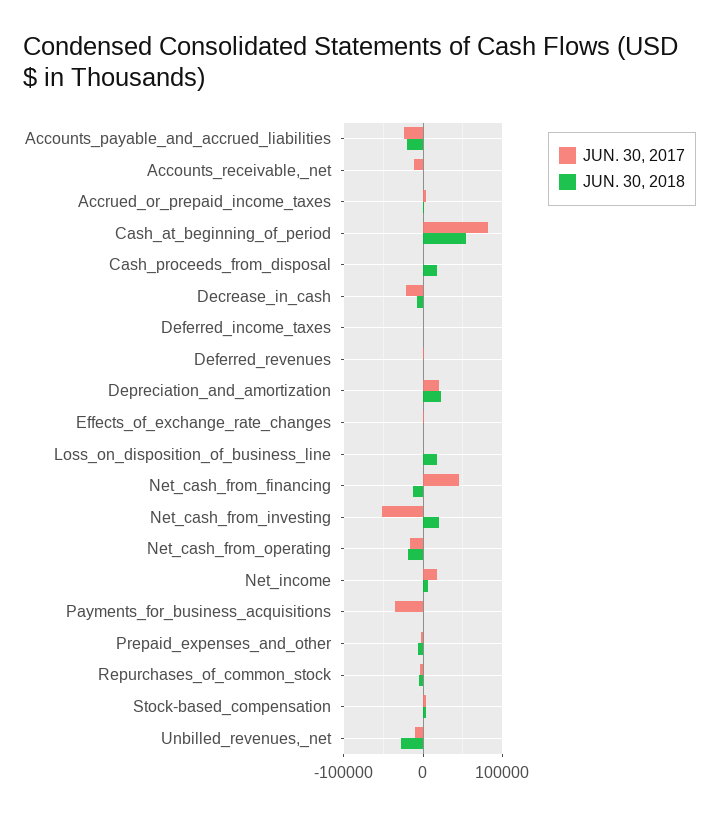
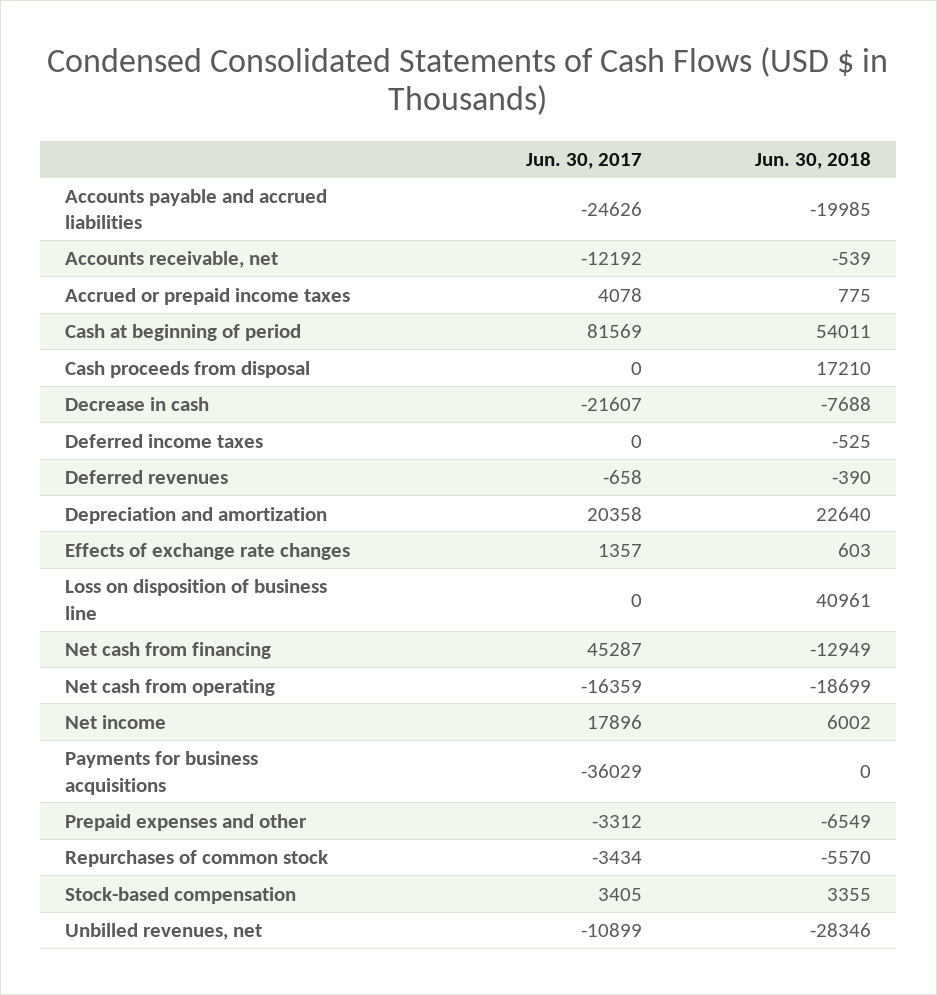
  {
    "JUN. 30, 2017": {
      "Accounts_payable_and_accrued_liabilities": -24626,
      "Accounts_receivable,_net": -12192,
      "Accrued_or_prepaid_income_taxes": 4078,
      "Cash_at_beginning_of_period": 81569,
      "Cash_proceeds_from_disposal": 0,
      "Decrease_in_cash": -21607,
      "Deferred_income_taxes": 0,
      "Deferred_revenues": -658,
      "Depreciation_and_amortization": 20358,
      "Effects_of_exchange_rate_changes": 1357,
      "Loss_on_disposition_of_business_line": 0,
      "Net_cash_from_financing": 45287,
-     "Net_cash_from_investing": -50000,
      "Net_cash_from_operating": -16359,
      "Net_income": 17896,
      "Payments_for_business_acquisitions": -36029,
      "Prepaid_expenses_and_other": -3312,
      "Repurchases_of_common_stock": -3434,
      "Stock-based_compensation": 3405,
      "Unbilled_revenues,_net": -10899
    },
    "JUN. 30, 2018": {
      "Accounts_payable_and_accrued_liabilities": -19985,
      "Accounts_receivable,_net": -539,
      "Accrued_or_prepaid_income_taxes": 775,
      "Cash_at_beginning_of_period": 54011,
      "Cash_proceeds_from_disposal": 17210,
      "Decrease_in_cash": -7688,
      "Deferred_income_taxes": -525,
      "Deferred_revenues": -390,
      "Depreciation_and_amortization": 22640,
      "Effects_of_exchange_rate_changes": 603,
-     "Loss_on_disposition_of_business_line": 20000,
+     "Loss_on_disposition_of_business_line": 40961,
      "Net_cash_from_financing": -12949,
-     "Net_cash_from_investing": 20000,
      "Net_cash_from_operating": -18699,
      "Net_income": 6002,
      "Payments_for_business_acquisitions": 0,
      "Prepaid_expenses_and_other": -6549,
      "Repurchases_of_common_stock": -5570,
      "Stock-based_compensation": 3355,
      "Unbilled_revenues,_net": -28346
    }
  }

